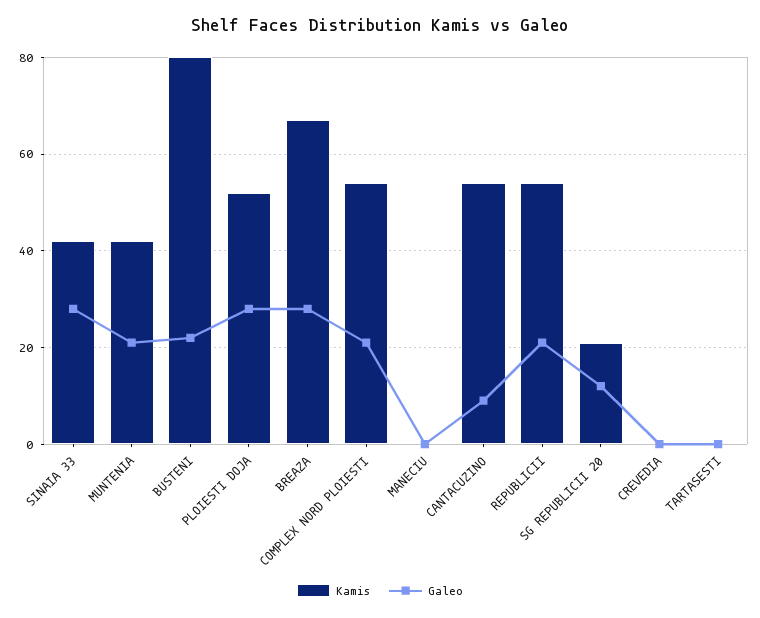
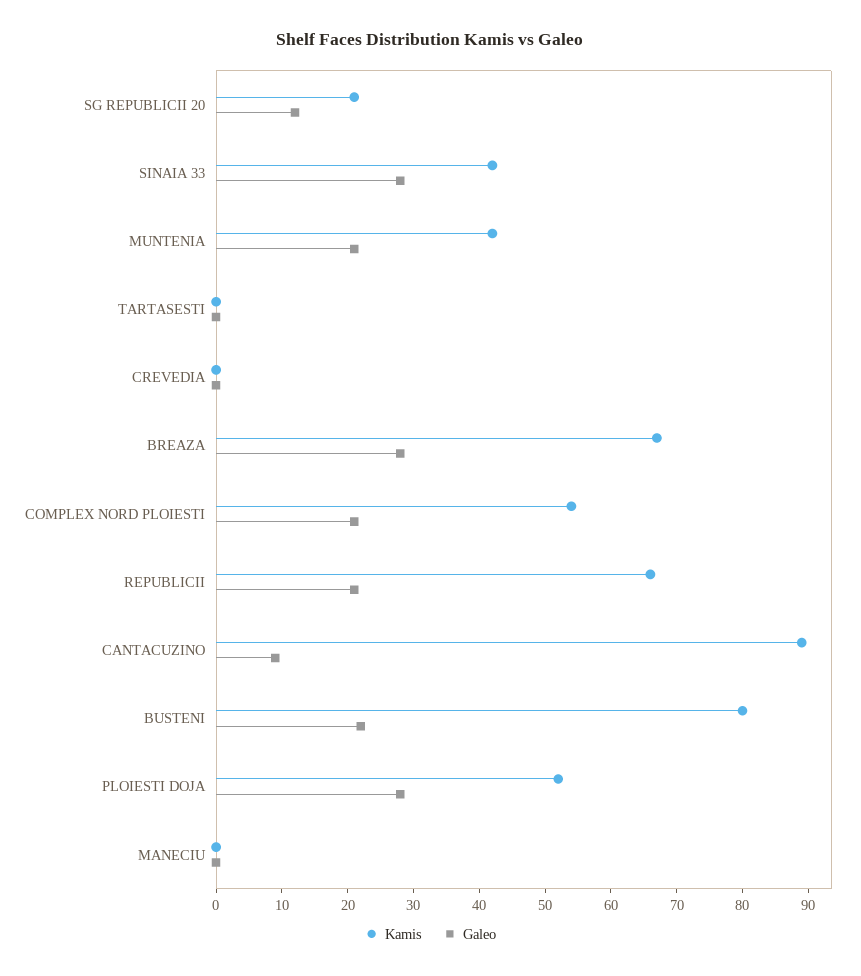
  {
    "Kamis": {
      "SINAIA 33": 40,
      "MUNTENIA": 40,
      "BUSTENI": 80,
      "PLOIESTI DOJA": 50,
      "BREAZA": 65,
      "COMPLEX NORD PLOIESTI": 55,
      "MANECIU": 0,
-     "CANTACUZINO": 55,
+     "CANTACUZINO": 90,
-     "REPUBLICII": 55,
+     "REPUBLICII": 65,
      "SG REPUBLICII 20": 20,
      "CREVEDIA": 0,
      "TARTASESTI": 0
    },
    "Galeo": {
      "SINAIA 33": 30,
      "MUNTENIA": 20,
      "BUSTENI": 20,
      "PLOIESTI DOJA": 30,
      "BREAZA": 30,
      "COMPLEX NORD PLOIESTI": 20,
      "MANECIU": 0,
      "CANTACUZINO": 10,
      "REPUBLICII": 20,
      "SG REPUBLICII 20": 10,
      "CREVEDIA": 0,
      "TARTASESTI": 0
    }
  }

